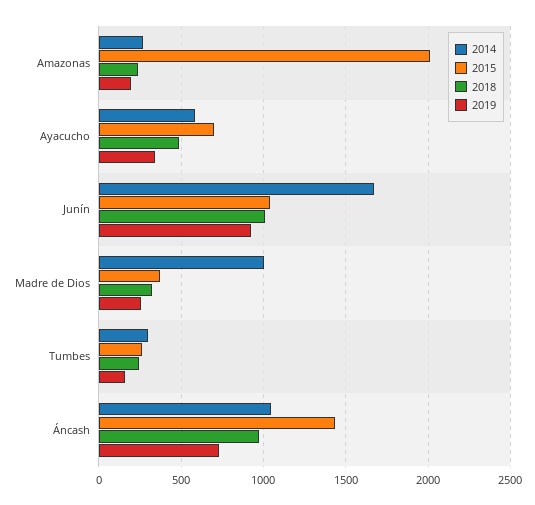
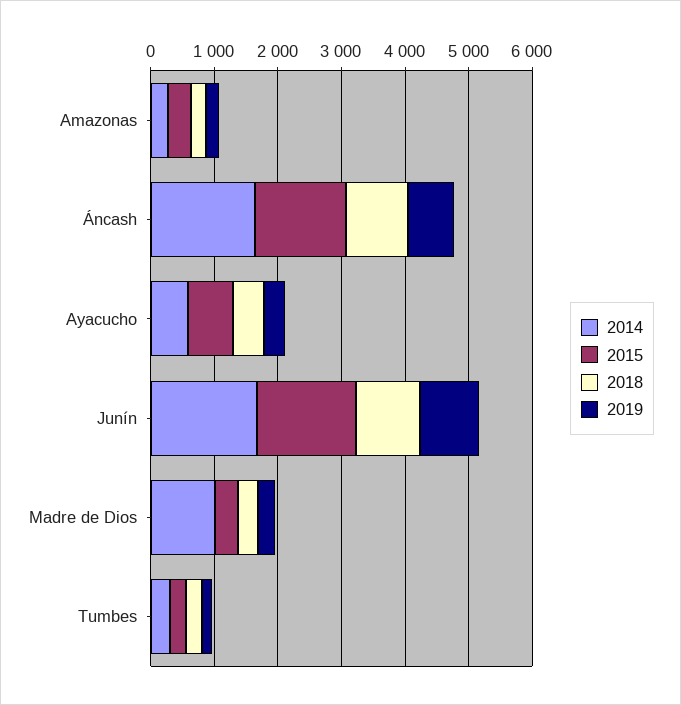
  {
    "2014": {
      "Amazonas": 250,
      "Ayacucho": 600,
      "Junín": 1650,
      "Madre de Dios": 1000,
      "Tumbes": 300,
-     "Áncash": 1050
+     "Áncash": 1600
    },
    "2015": {
-     "Amazonas": 2000,
+     "Amazonas": 400,
      "Ayacucho": 700,
-     "Junín": 1050,
+     "Junín": 1600,
      "Madre de Dios": 350,
      "Tumbes": 250,
      "Áncash": 1450
    },
    "2018": {
      "Amazonas": 250,
      "Ayacucho": 500,
      "Junín": 1000,
      "Madre de Dios": 300,
      "Tumbes": 250,
      "Áncash": 950
    },
    "2019": {
      "Amazonas": 200,
      "Ayacucho": 350,
      "Junín": 950,
      "Madre de Dios": 250,
      "Tumbes": 150,
      "Áncash": 750
    }
  }

